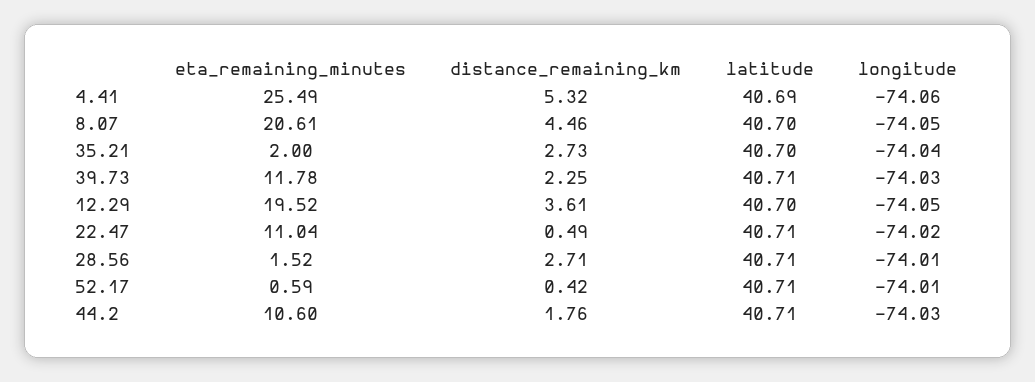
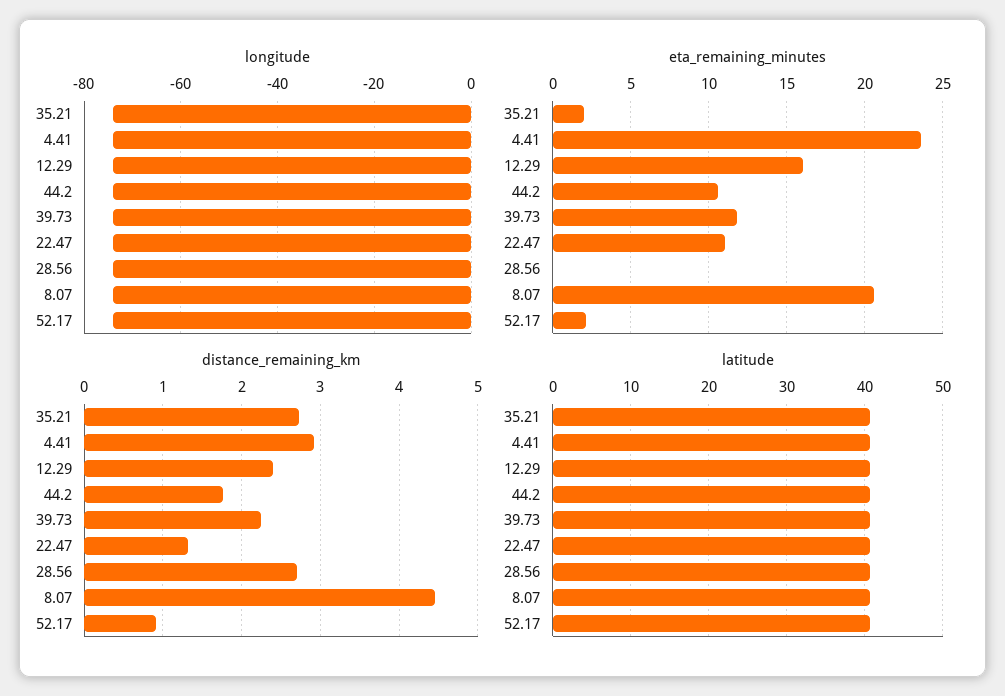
  {
    "eta_remaining_minutes": {
-     "4.41": 25.49,
+     "4.41": 23.5,
      "8.07": 20.61,
      "35.21": 2,
      "39.73": 11.78,
-     "12.29": 19.52,
+     "12.29": 16,
      "22.47": 11.04,
-     "28.56": 1.52,
+     "28.56": 0,
-     "52.17": 0.59,
+     "52.17": 2,
      "44.2": 10.6
    },
    "distance_remaining_km": {
-     "4.41": 5.32,
+     "4.41": 2.9,
      "8.07": 4.46,
      "35.21": 2.73,
      "39.73": 2.25,
-     "12.29": 3.61,
+     "12.29": 2.4,
-     "22.47": 0.49,
+     "22.47": 1.3,
      "28.56": 2.71,
-     "52.17": 0.42,
+     "52.17": 0.9,
      "44.2": 1.76
    },
    "latitude": {
      "4.41": 40.69,
      "8.07": 40.7,
      "35.21": 40.7,
      "39.73": 40.71,
      "12.29": 40.7,
      "22.47": 40.71,
      "28.56": 40.71,
      "52.17": 40.71,
      "44.2": 40.71
    },
    "longitude": {
      "4.41": -74.06,
      "8.07": -74.05,
      "35.21": -74.04,
      "39.73": -74.03,
      "12.29": -74.05,
      "22.47": -74.02,
      "28.56": -74.01,
      "52.17": -74.01,
      "44.2": -74.03
    }
  }

